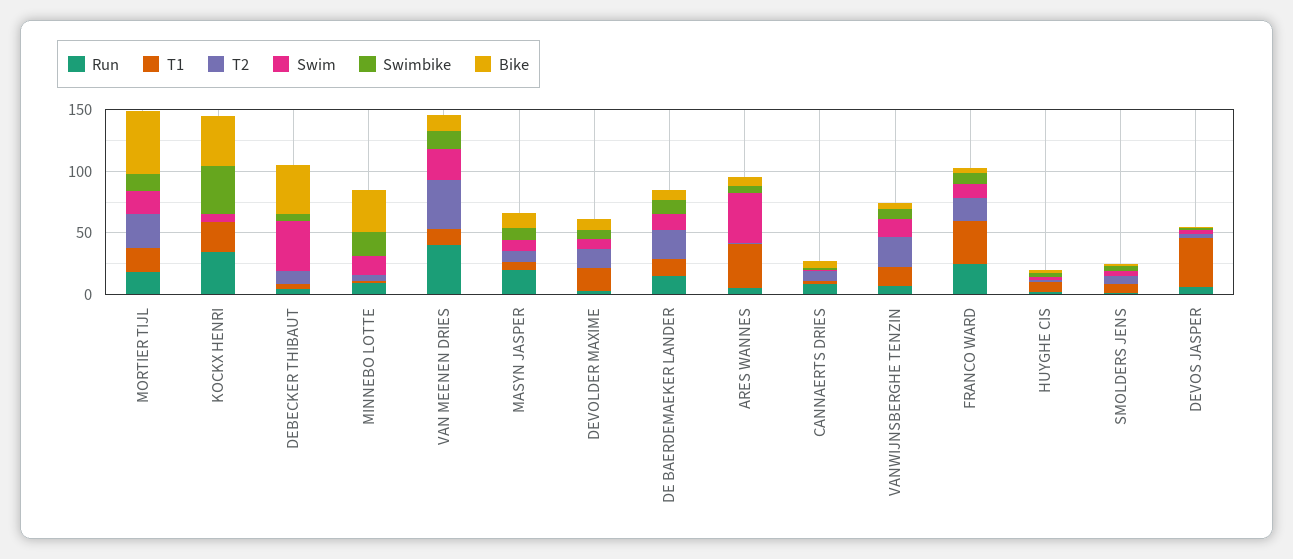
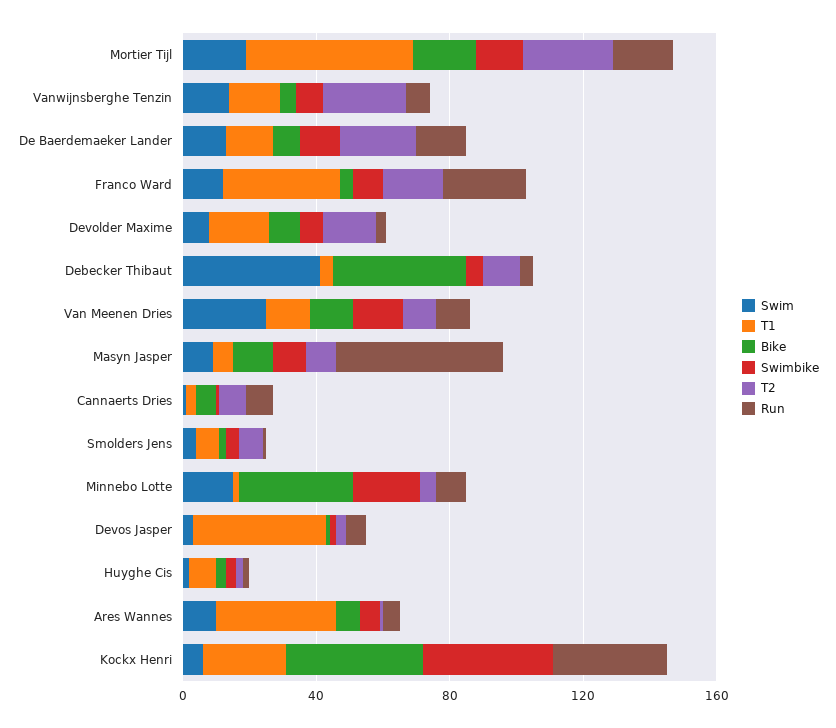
  {
    "Run": {
      "MORTIER TIJL": 20,
      "KOCKX HENRI": 30,
      "DEBECKER THIBAUT": 0,
      "MINNEBO LOTTE": 10,
-     "VAN MEENEN DRIES": 40,
+     "VAN MEENEN DRIES": 10,
-     "MASYN JASPER": 20,
+     "MASYN JASPER": 50,
      "DEVOLDER MAXIME": 0,
      "DE BAERDEMAEKER LANDER": 20,
      "ARES WANNES": 10,
      "CANNAERTS DRIES": 10,
      "VANWIJNSBERGHE TENZIN": 10,
      "FRANCO WARD": 30,
      "HUYGHE CIS": 0,
      "SMOLDERS JENS": 0,
      "DEVOS JASPER": 10
    },
    "T1": {
-     "MORTIER TIJL": 20,
+     "MORTIER TIJL": 50,
      "KOCKX HENRI": 30,
      "DEBECKER THIBAUT": 0,
      "MINNEBO LOTTE": 0,
      "VAN MEENEN DRIES": 10,
      "MASYN JASPER": 10,
      "DEVOLDER MAXIME": 20,
      "DE BAERDEMAEKER LANDER": 10,
      "ARES WANNES": 40,
      "CANNAERTS DRIES": 0,
      "VANWIJNSBERGHE TENZIN": 20,
      "FRANCO WARD": 40,
      "HUYGHE CIS": 10,
      "SMOLDERS JENS": 10,
      "DEVOS JASPER": 40
    },
    "T2": {
      "MORTIER TIJL": 30,
      "KOCKX HENRI": 0,
      "DEBECKER THIBAUT": 10,
      "MINNEBO LOTTE": 10,
-     "VAN MEENEN DRIES": 40,
+     "VAN MEENEN DRIES": 10,
      "MASYN JASPER": 10,
      "DEVOLDER MAXIME": 20,
      "DE BAERDEMAEKER LANDER": 20,
      "ARES WANNES": 0,
      "CANNAERTS DRIES": 10,
      "VANWIJNSBERGHE TENZIN": 30,
      "FRANCO WARD": 20,
      "HUYGHE CIS": 0,
      "SMOLDERS JENS": 10,
      "DEVOS JASPER": 0
    },
    "Swim": {
      "MORTIER TIJL": 20,
      "KOCKX HENRI": 10,
      "DEBECKER THIBAUT": 40,
      "MINNEBO LOTTE": 20,
      "VAN MEENEN DRIES": 30,
      "MASYN JASPER": 10,
      "DEVOLDER MAXIME": 10,
      "DE BAERDEMAEKER LANDER": 10,
-     "ARES WANNES": 40,
+     "ARES WANNES": 10,
      "CANNAERTS DRIES": 0,
      "VANWIJNSBERGHE TENZIN": 10,
      "FRANCO WARD": 10,
      "HUYGHE CIS": 0,
      "SMOLDERS JENS": 0,
      "DEVOS JASPER": 0
    },
    "Swimbike": {
      "MORTIER TIJL": 10,
      "KOCKX HENRI": 40,
      "DEBECKER THIBAUT": 10,
      "MINNEBO LOTTE": 20,
      "VAN MEENEN DRIES": 20,
      "MASYN JASPER": 10,
      "DEVOLDER MAXIME": 10,
      "DE BAERDEMAEKER LANDER": 10,
      "ARES WANNES": 10,
      "CANNAERTS DRIES": 0,
      "VANWIJNSBERGHE TENZIN": 10,
      "FRANCO WARD": 10,
      "HUYGHE CIS": 0,
      "SMOLDERS JENS": 0,
      "DEVOS JASPER": 0
    },
    "Bike": {
-     "MORTIER TIJL": 50,
+     "MORTIER TIJL": 20,
      "KOCKX HENRI": 40,
      "DEBECKER THIBAUT": 40,
      "MINNEBO LOTTE": 30,
      "VAN MEENEN DRIES": 10,
      "MASYN JASPER": 10,
      "DEVOLDER MAXIME": 10,
      "DE BAERDEMAEKER LANDER": 10,
      "ARES WANNES": 10,
      "CANNAERTS DRIES": 10,
      "VANWIJNSBERGHE TENZIN": 10,
      "FRANCO WARD": 0,
      "HUYGHE CIS": 0,
      "SMOLDERS JENS": 0,
      "DEVOS JASPER": 0
    }
  }

